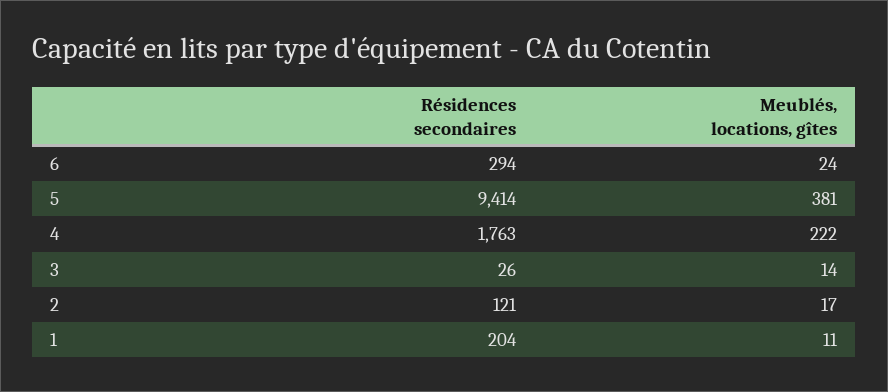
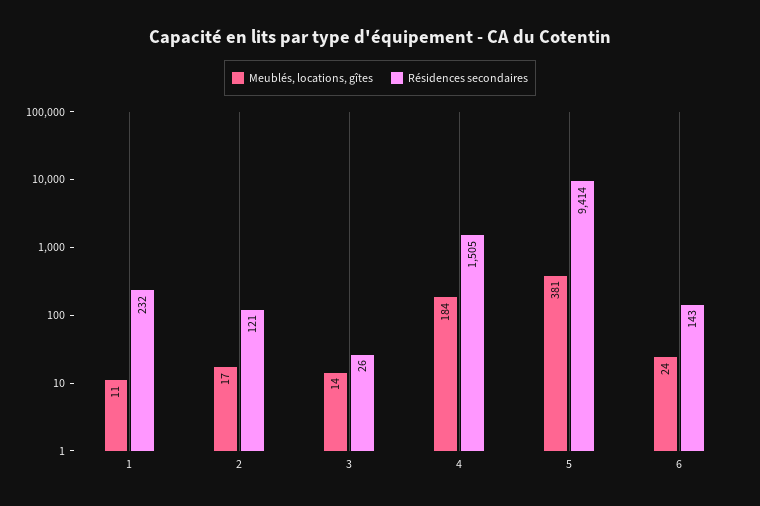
  {
    "Résidences secondaires": {
-     "6": 294,
+     "6": 143,
      "5": 9414,
-     "4": 1763,
+     "4": 1505,
      "3": 26,
      "2": 121,
-     "1": 204
+     "1": 232
    },
    "Meublés, locations, gîtes": {
      "6": 24,
      "5": 381,
-     "4": 222,
+     "4": 184,
      "3": 14,
      "2": 17,
      "1": 11
    }
  }

